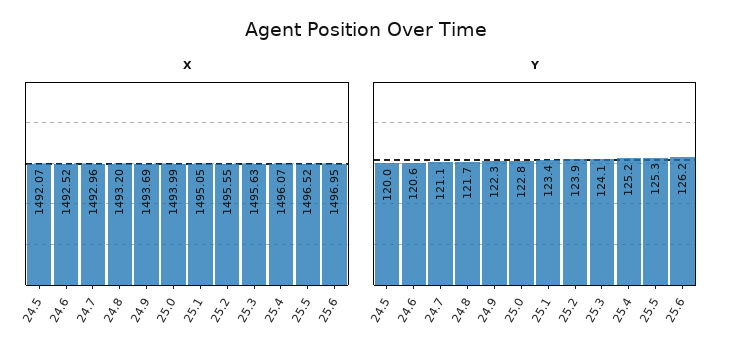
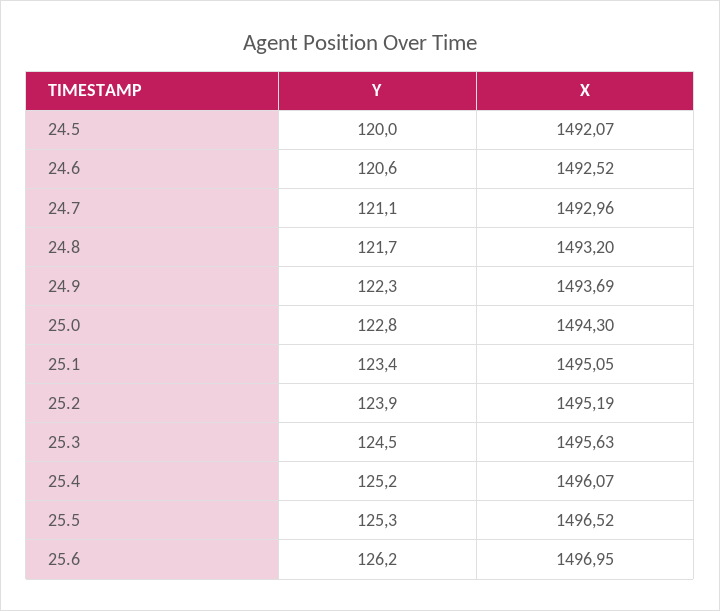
  {
    "X": {
      "24.5": 1492.07,
      "24.6": 1492.52,
      "24.7": 1492.96,
      "24.8": 1493.2,
      "24.9": 1493.69,
-     "25.0": 1493.99,
+     "25.0": 1494.3,
      "25.1": 1495.05,
-     "25.2": 1495.55,
+     "25.2": 1495.19,
      "25.3": 1495.63,
      "25.4": 1496.07,
      "25.5": 1496.52,
      "25.6": 1496.95
    },
    "Y": {
      "24.5": 120,
      "24.6": 120.6,
      "24.7": 121.1,
      "24.8": 121.7,
      "24.9": 122.3,
      "25.0": 122.8,
      "25.1": 123.4,
      "25.2": 123.9,
-     "25.3": 124.1,
+     "25.3": 124.5,
      "25.4": 125.2,
      "25.5": 125.3,
      "25.6": 126.2
    }
  }

